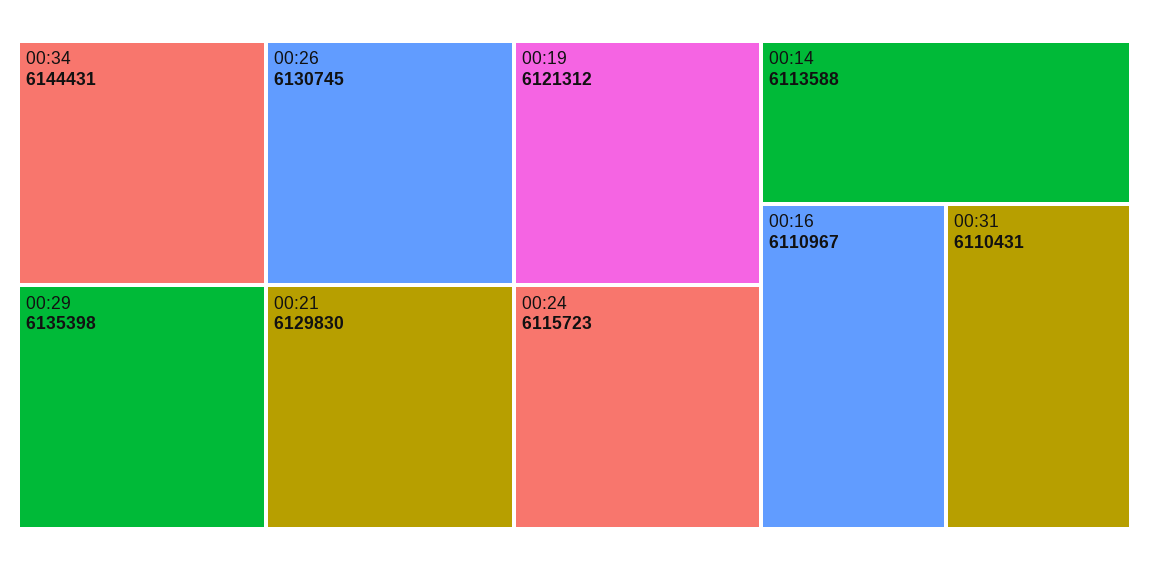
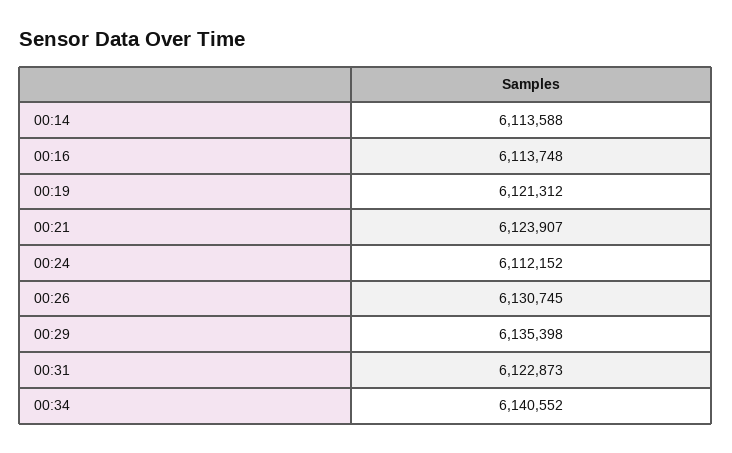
  {
-   "00:34": 6144431,
+   "00:34": 6140552,
    "00:29": 6135398,
    "00:26": 6130745,
-   "00:21": 6129830,
+   "00:21": 6123907,
    "00:19": 6121312,
-   "00:24": 6115723,
+   "00:24": 6112152,
    "00:14": 6113588,
-   "00:16": 6110967,
+   "00:16": 6113748,
-   "00:31": 6110431
+   "00:31": 6122873
  }

